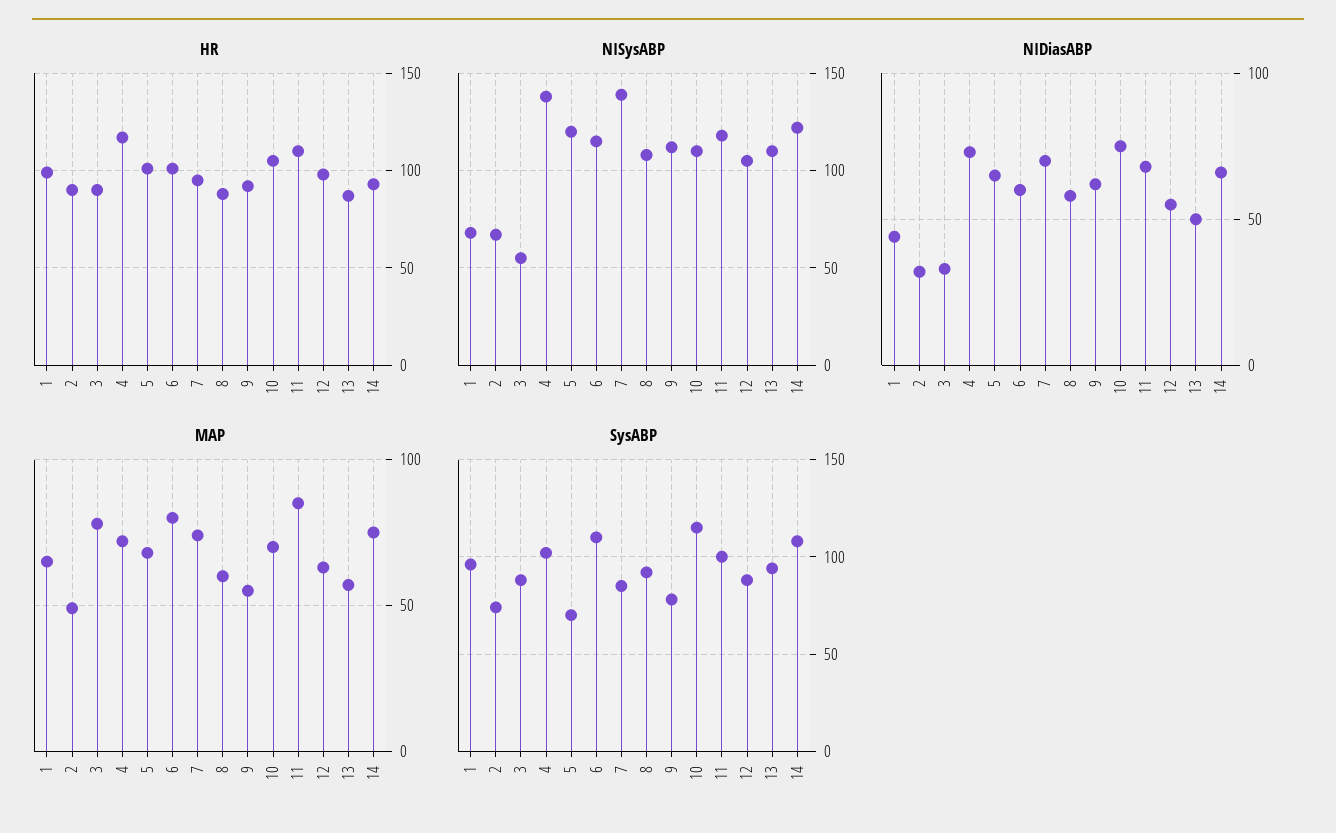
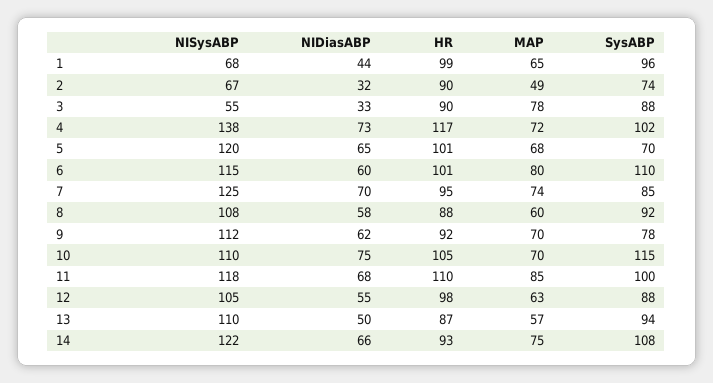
  {
    "HR": {
      "1": 99,
      "2": 90,
      "3": 90,
      "4": 117,
      "5": 101,
      "6": 101,
      "7": 95,
      "8": 88,
      "9": 92,
      "10": 105,
      "11": 110,
      "12": 98,
      "13": 87,
      "14": 93
    },
    "NISysABP": {
      "1": 68,
      "2": 67,
      "3": 55,
      "4": 138,
      "5": 120,
      "6": 115,
-     "7": 140,
+     "7": 125,
      "8": 108,
      "9": 112,
      "10": 110,
      "11": 118,
      "12": 105,
      "13": 110,
      "14": 122
    },
    "NIDiasABP": {
      "1": 44,
      "2": 32,
      "3": 33,
      "4": 73,
      "5": 65,
      "6": 60,
      "7": 70,
      "8": 58,
      "9": 62,
      "10": 75,
      "11": 68,
      "12": 55,
      "13": 50,
      "14": 66
    },
    "MAP": {
      "1": 65,
      "2": 49,
      "3": 78,
      "4": 72,
      "5": 68,
      "6": 80,
      "7": 74,
      "8": 60,
-     "9": 55,
+     "9": 70,
      "10": 70,
      "11": 85,
      "12": 63,
      "13": 57,
      "14": 75
    },
    "SysABP": {
      "1": 96,
      "2": 74,
      "3": 88,
      "4": 102,
      "5": 70,
      "6": 110,
      "7": 85,
      "8": 92,
      "9": 78,
      "10": 115,
      "11": 100,
      "12": 88,
      "13": 94,
      "14": 108
    }
  }

